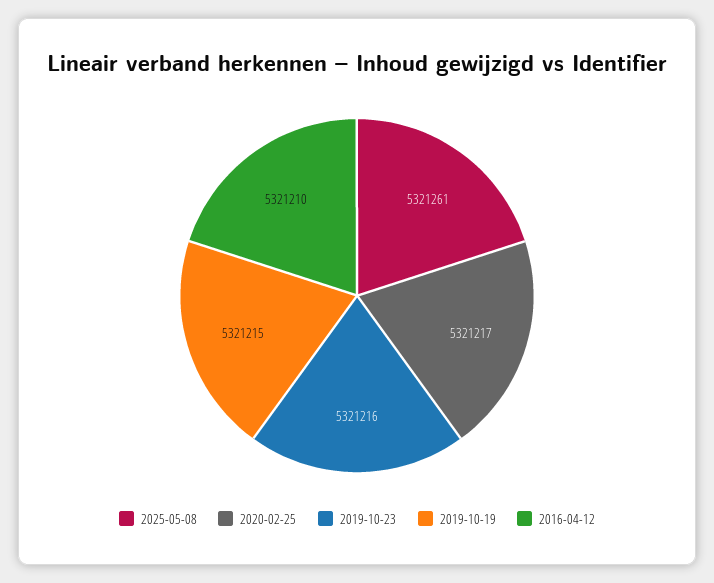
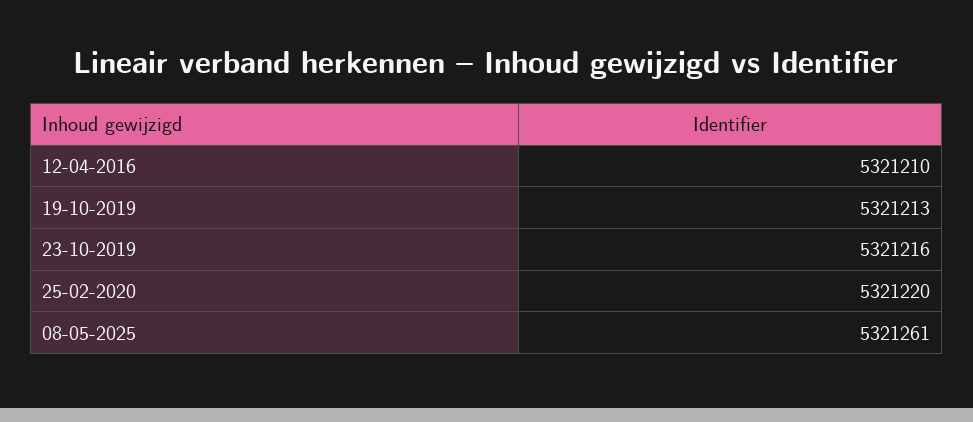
  {
    "2025-05-08": 5321261,
-   "2020-02-25": 5321217,
+   "2020-02-25": 5321220,
    "2019-10-23": 5321216,
-   "2019-10-19": 5321215,
+   "2019-10-19": 5321213,
    "2016-04-12": 5321210
  }

